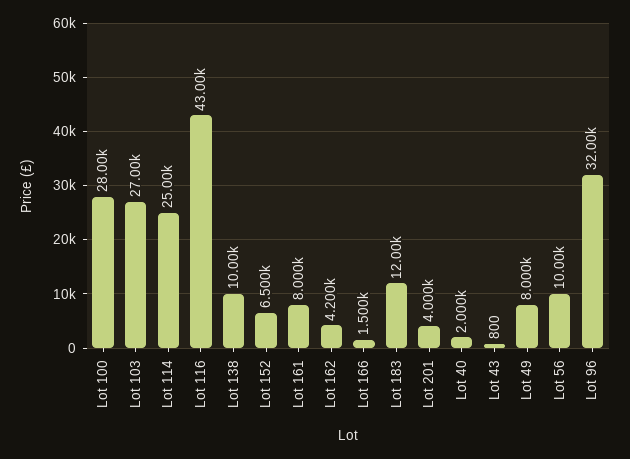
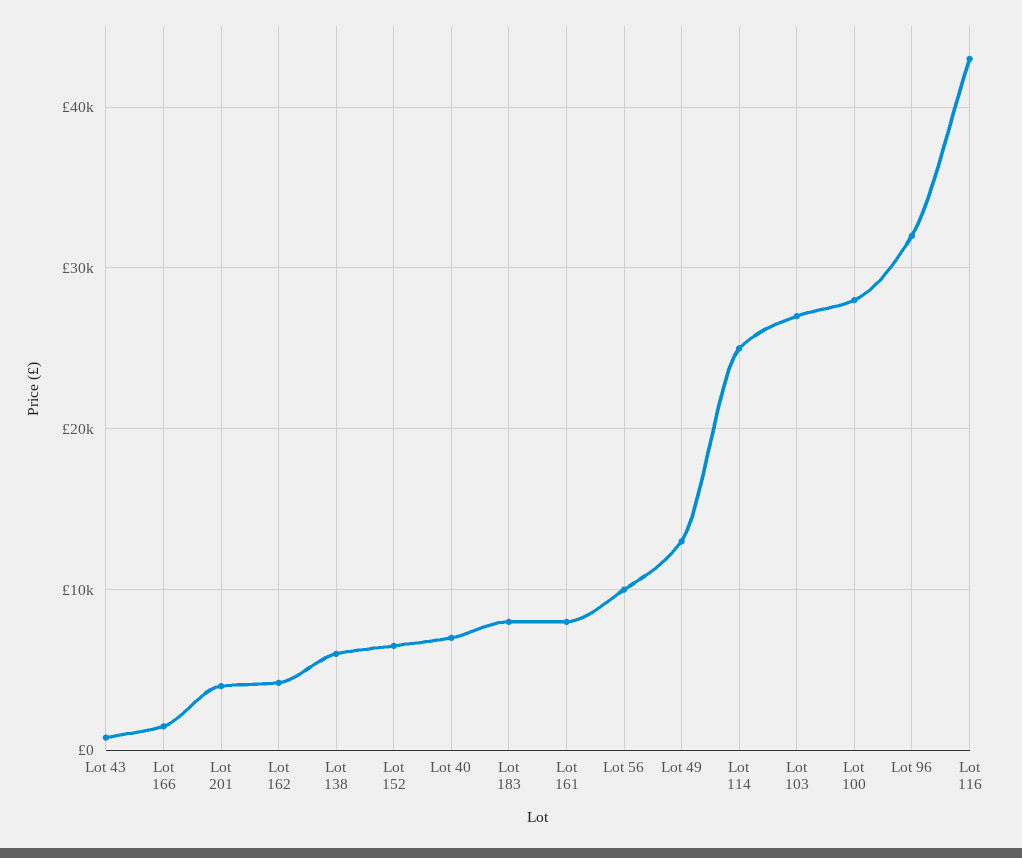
  {
    "Lot 100": 28000,
    "Lot 103": 27000,
    "Lot 114": 25000,
    "Lot 116": 43000,
-   "Lot 138": 10000,
+   "Lot 138": 6000,
    "Lot 152": 6500,
    "Lot 161": 8000,
    "Lot 162": 4200,
    "Lot 166": 1500,
-   "Lot 183": 12000,
+   "Lot 183": 8000,
    "Lot 201": 4000,
-   "Lot 40": 2000,
+   "Lot 40": 7000,
    "Lot 43": 800,
-   "Lot 49": 8000,
+   "Lot 49": 13000,
    "Lot 56": 10000,
    "Lot 96": 32000
  }

